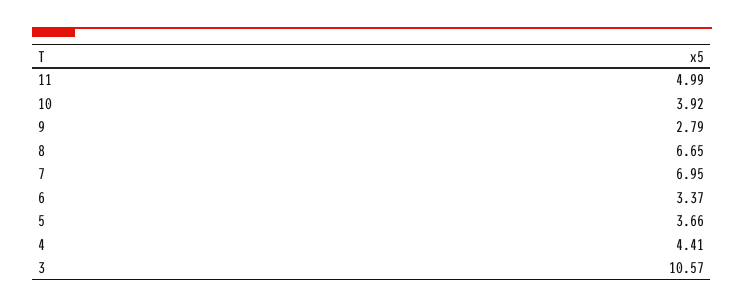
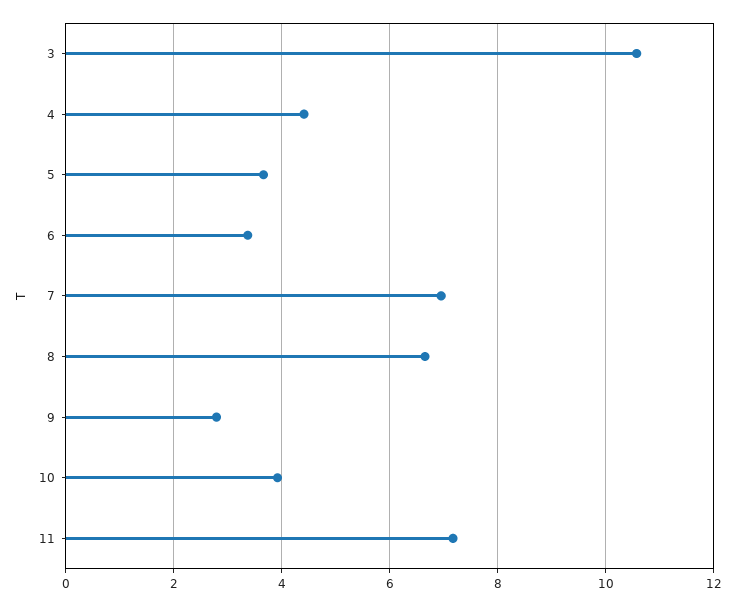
  {
-   "11": 4.99,
+   "11": 7.2,
    "10": 3.92,
    "9": 2.79,
    "8": 6.65,
    "7": 6.95,
    "6": 3.37,
    "5": 3.66,
    "4": 4.41,
    "3": 10.57
  }

